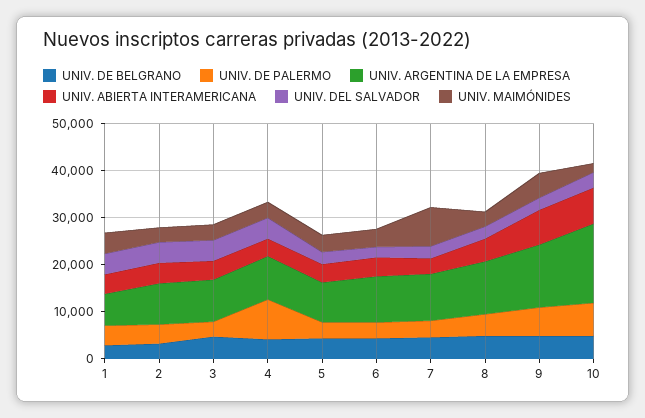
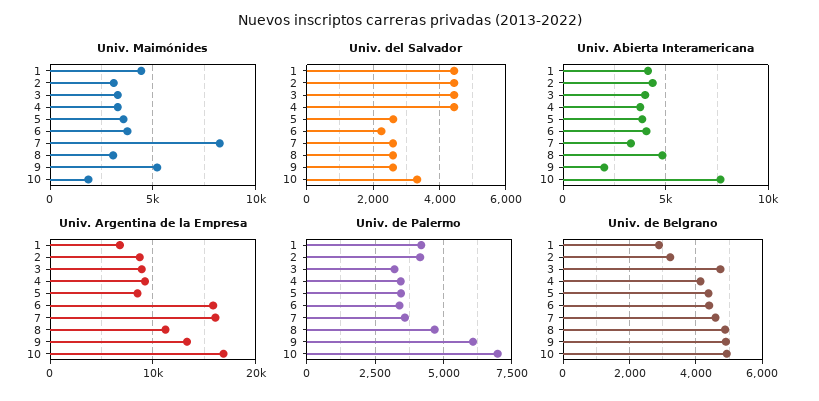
  {
    "UNIV. DE BELGRANO": {
      "1": 2800,
      "2": 3200,
      "3": 4800,
      "4": 4200,
      "5": 4400,
      "6": 4400,
      "7": 4600,
      "8": 4800,
      "9": 5000,
      "10": 5000
    },
    "UNIV. DE PALERMO": {
      "1": 4250,
      "2": 4250,
      "3": 3250,
-     "4": 8000,
+     "4": 3500,
      "5": 3500,
      "6": 3500,
      "7": 3500,
      "8": 4750,
      "9": 6000,
      "10": 7000
    },
    "UNIV. ARGENTINA DE LA EMPRESA": {
      "1": 7000,
      "2": 9000,
      "3": 9000,
      "4": 9000,
      "5": 8000,
-     "6": 10000,
+     "6": 16000,
-     "7": 10000,
+     "7": 16000,
      "8": 11000,
      "9": 13000,
      "10": 17000
    },
    "UNIV. ABIERTA INTERAMERICANA": {
      "1": 4000,
      "2": 4500,
      "3": 4000,
      "4": 4000,
      "5": 4000,
      "6": 4000,
      "7": 3500,
      "8": 5000,
-     "9": 8000,
+     "9": 2000,
      "10": 7500
    },
    "UNIV. DEL SALVADOR": {
      "1": 4400,
      "2": 4400,
      "3": 4400,
      "4": 4400,
      "5": 2600,
      "6": 2200,
      "7": 2600,
      "8": 2600,
      "9": 2600,
      "10": 3400
    },
    "UNIV. MAIMÓNIDES": {
      "1": 4500,
      "2": 3000,
      "3": 3500,
      "4": 3500,
      "5": 3500,
      "6": 4000,
      "7": 8500,
      "8": 3000,
      "9": 5000,
      "10": 2000
    }
  }

